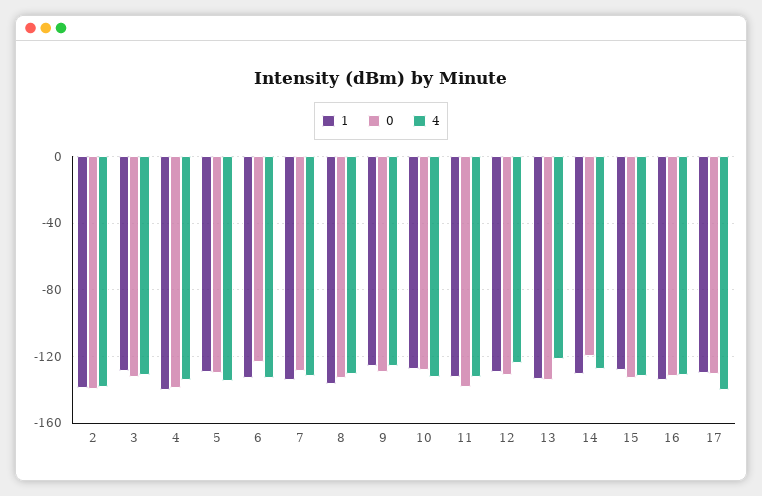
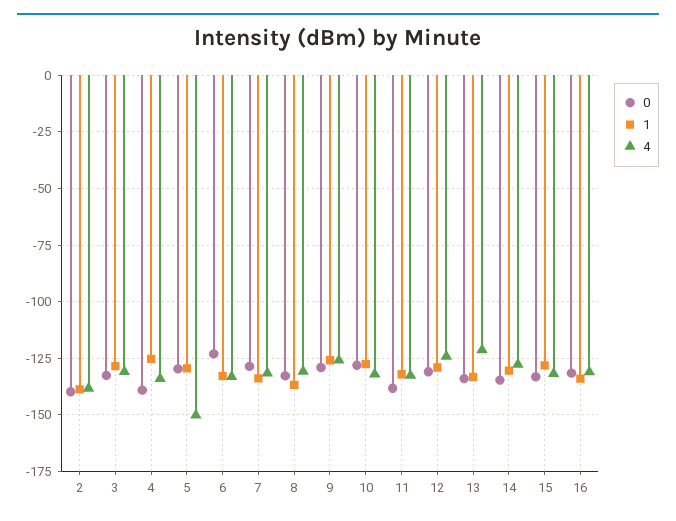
  {
    "1": {
      "2": -140,
      "3": -130,
-     "4": -140,
+     "4": -125,
      "5": -130,
      "6": -135,
      "7": -135,
      "8": -135,
      "9": -125,
      "10": -130,
      "11": -130,
      "12": -130,
      "13": -135,
      "14": -130,
      "15": -130,
-     "16": -135,
+     "16": -135
-     "17": -130
    },
    "0": {
      "2": -140,
      "3": -135,
      "4": -140,
      "5": -130,
      "6": -125,
      "7": -130,
      "8": -135,
      "9": -130,
      "10": -130,
      "11": -140,
      "12": -130,
      "13": -135,
-     "14": -120,
+     "14": -135,
      "15": -135,
-     "16": -130,
+     "16": -130
-     "17": -130
    },
    "4": {
      "2": -140,
      "3": -130,
      "4": -135,
-     "5": -135,
+     "5": -150,
      "6": -135,
      "7": -130,
      "8": -130,
      "9": -125,
      "10": -130,
      "11": -135,
      "12": -125,
      "13": -120,
      "14": -130,
      "15": -130,
-     "16": -130,
+     "16": -130
-     "17": -140
    }
  }

